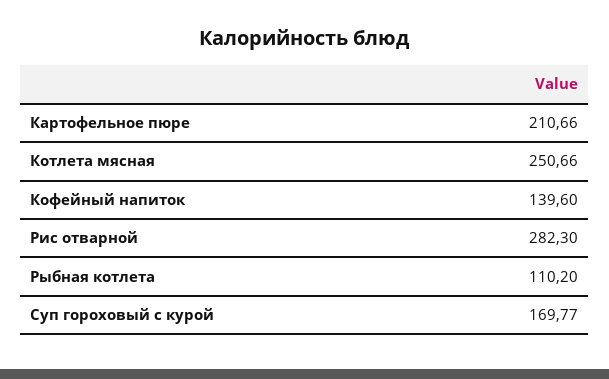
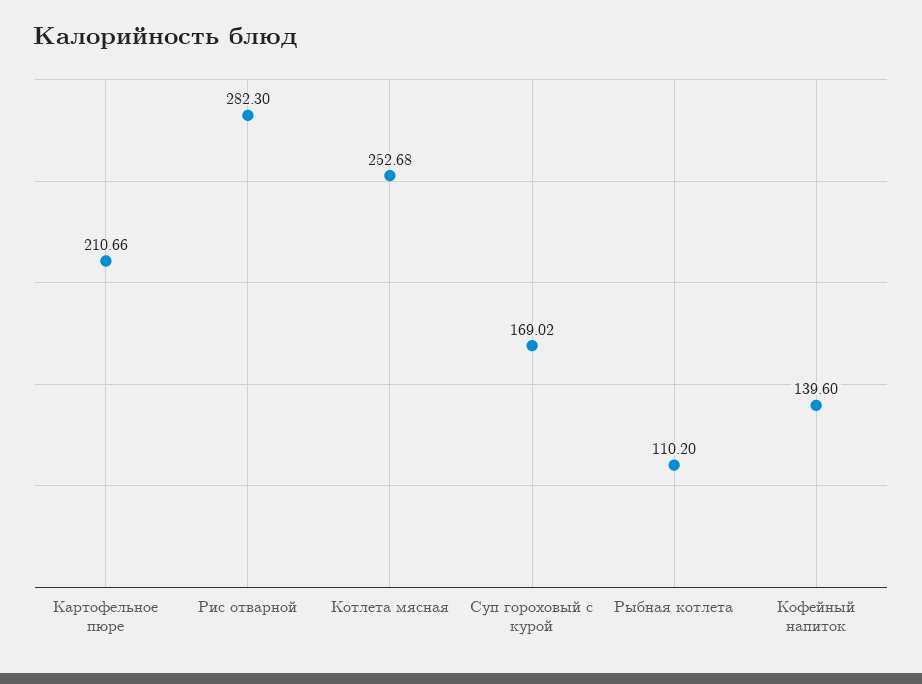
  {
    "Картофельное пюре": 210.66,
-   "Котлета мясная": 250.66,
+   "Котлета мясная": 252.68,
    "Кофейный напиток": 139.6,
    "Рис отварной": 282.3,
    "Рыбная котлета": 110.2,
-   "Суп гороховый с курой": 169.77
+   "Суп гороховый с курой": 169.02
  }

